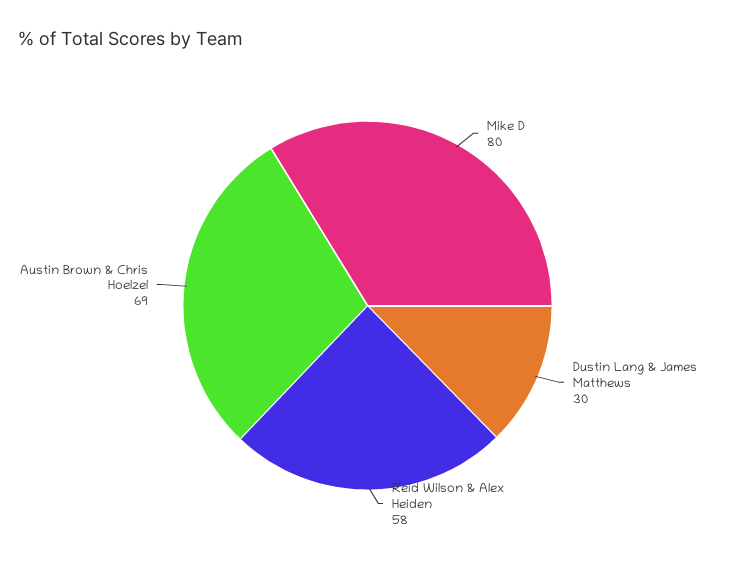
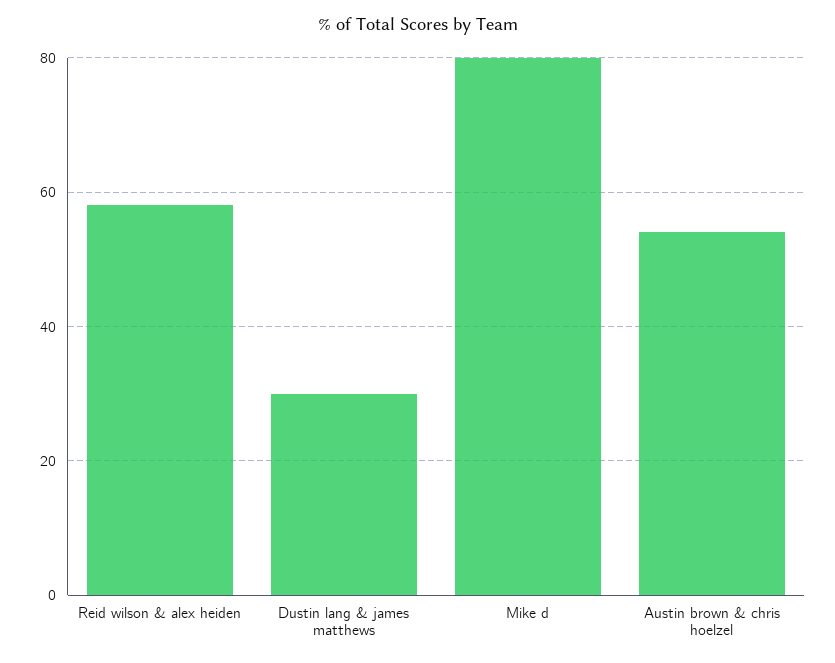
  {
    "Mike D": 80,
    "Dustin Lang & James Matthews": 30,
    "Reid Wilson & Alex Heiden": 58,
-   "Austin Brown & Chris Hoelzel": 69
+   "Austin Brown & Chris Hoelzel": 55
  }

